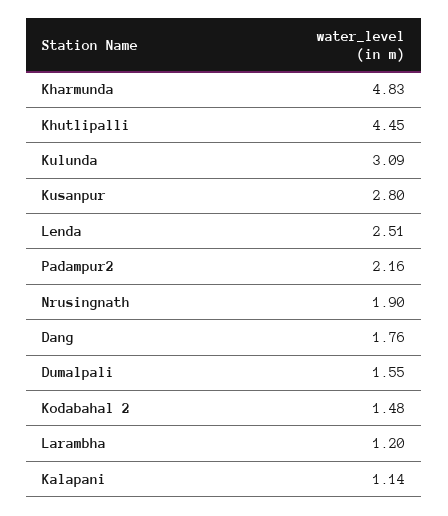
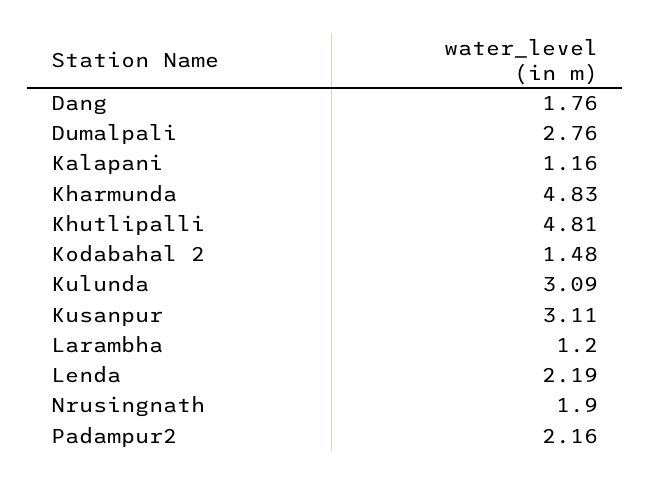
  {
    "Kharmunda": 4.83,
-   "Khutlipalli": 4.45,
+   "Khutlipalli": 4.81,
    "Kulunda": 3.09,
-   "Kusanpur": 2.8,
+   "Kusanpur": 3.11,
-   "Lenda": 2.51,
+   "Lenda": 2.19,
    "Padampur2": 2.16,
    "Nrusingnath": 1.9,
    "Dang": 1.76,
-   "Dumalpali": 1.55,
+   "Dumalpali": 2.76,
    "Kodabahal 2": 1.48,
    "Larambha": 1.2,
-   "Kalapani": 1.14
+   "Kalapani": 1.16
  }

